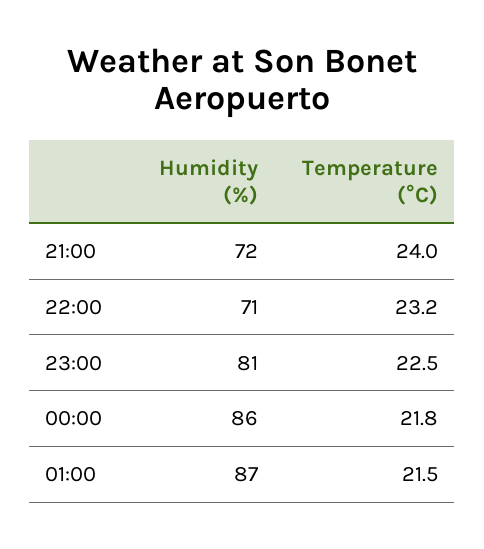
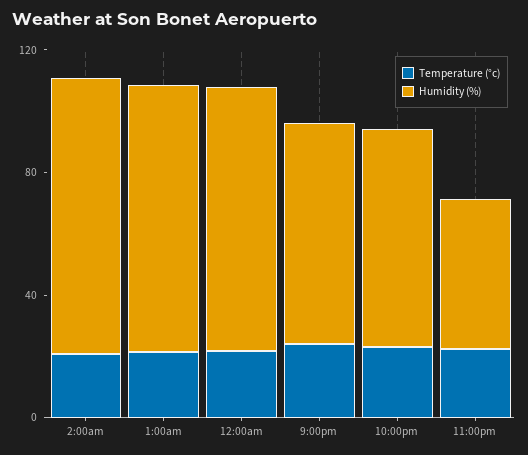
  {
    "Humidity (%)": {
      "21:00": 72,
      "22:00": 71,
-     "23:00": 81,
+     "23:00": 50,
      "00:00": 86,
-     "01:00": 87
+     "01:00": 87,
+     "2:00am": 90
    },
    "Temperature (°C)": {
      "21:00": 24,
      "22:00": 23.2,
      "23:00": 22.5,
      "00:00": 21.8,
-     "01:00": 21.5
+     "01:00": 21.5,
+     "2:00am": 20
    }
  }

